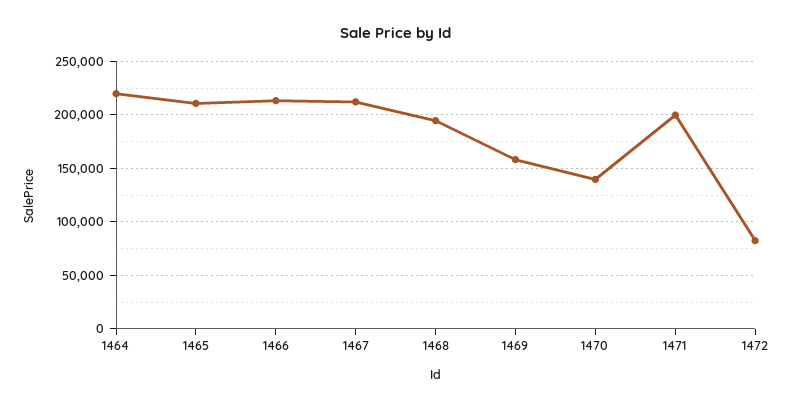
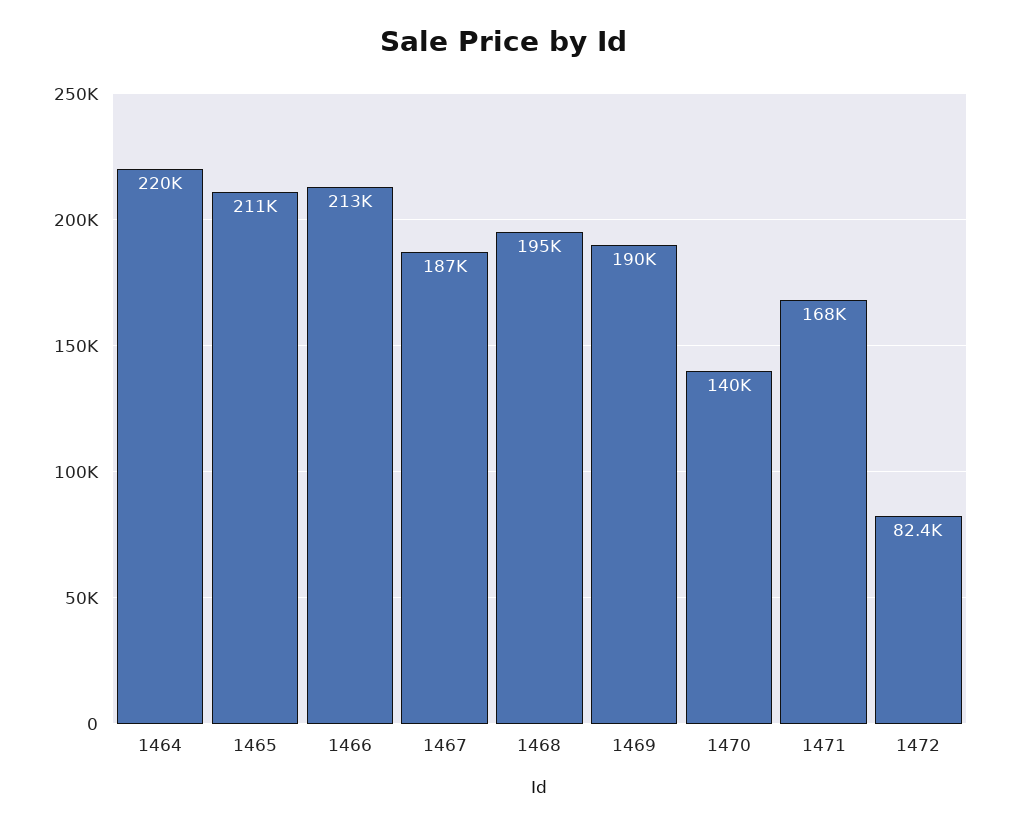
  {
    "1464": 220000,
    "1465": 211000,
    "1466": 213000,
-   "1467": 210000,
+   "1467": 187000,
    "1468": 195000,
-   "1469": 160000,
+   "1469": 190000,
    "1470": 140000,
-   "1471": 200000,
+   "1471": 168000,
    "1472": 82400
  }

